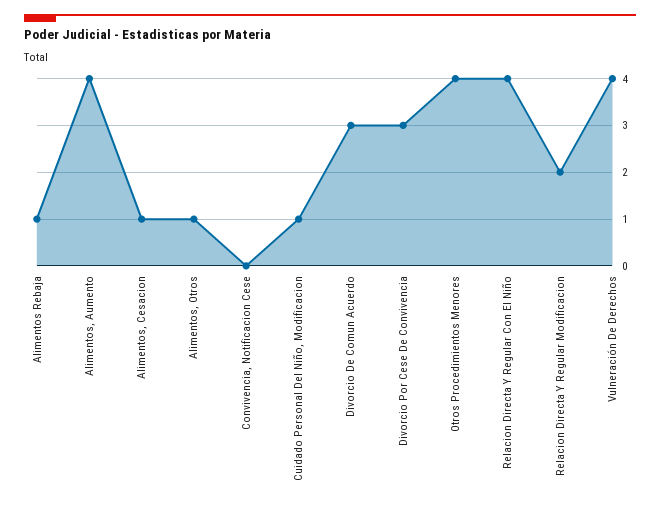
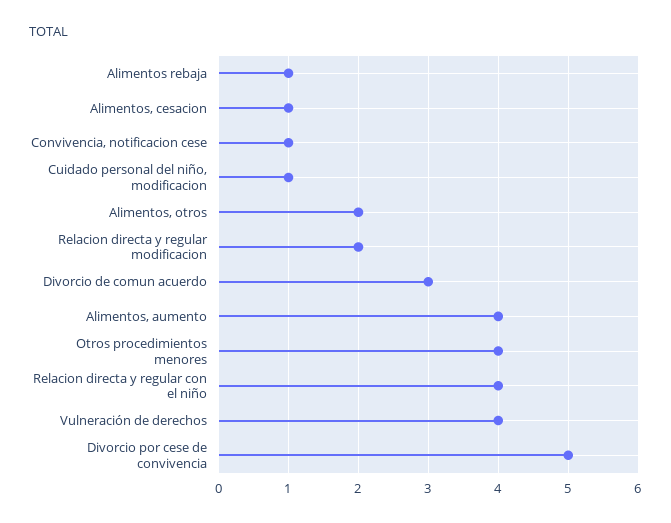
  {
    "Alimentos Rebaja": 1,
    "Alimentos, Aumento": 4,
    "Alimentos, Cesacion": 1,
-   "Alimentos, Otros": 1,
+   "Alimentos, Otros": 2,
-   "Convivencia, Notificacion Cese": 0,
+   "Convivencia, Notificacion Cese": 1,
    "Cuidado Personal Del Niño, Modificacion": 1,
    "Divorcio De Comun Acuerdo": 3,
-   "Divorcio Por Cese De Convivencia": 3,
+   "Divorcio Por Cese De Convivencia": 5,
    "Otros Procedimientos Menores": 4,
    "Relacion Directa Y Regular Con El Niño": 4,
    "Relacion Directa Y Regular Modificacion": 2,
    "Vulneración De Derechos": 4
  }

